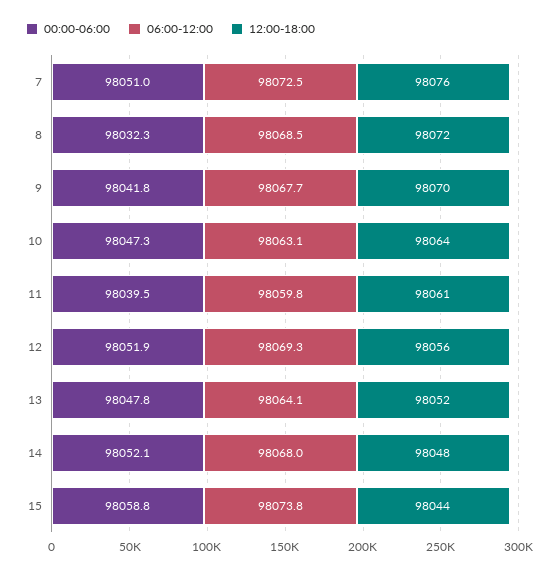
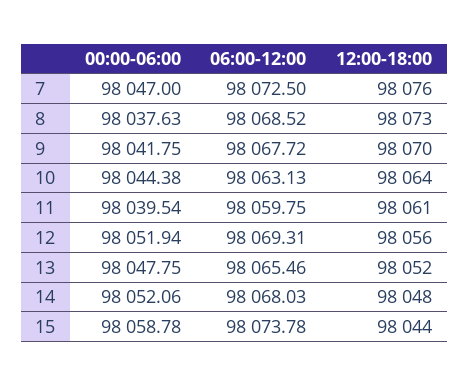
  {
    "00:00-06:00": {
-     "7": 98051,
+     "7": 98047,
-     "8": 98032.3,
+     "8": 98037.63,
      "9": 98041.75,
-     "10": 98047.3,
+     "10": 98044.38,
      "11": 98039.54,
      "12": 98051.94,
      "13": 98047.75,
      "14": 98052.06,
      "15": 98058.78
    },
    "06:00-12:00": {
      "7": 98072.5,
      "8": 98068.52,
      "9": 98067.72,
      "10": 98063.13,
      "11": 98059.75,
      "12": 98069.31,
-     "13": 98064.1,
+     "13": 98065.46,
      "14": 98068.03,
      "15": 98073.78
    },
    "12:00-18:00": {
      "7": 98076,
-     "8": 98072,
+     "8": 98073,
      "9": 98070,
      "10": 98064,
      "11": 98061,
      "12": 98056,
      "13": 98052,
      "14": 98048,
      "15": 98044
    }
  }

